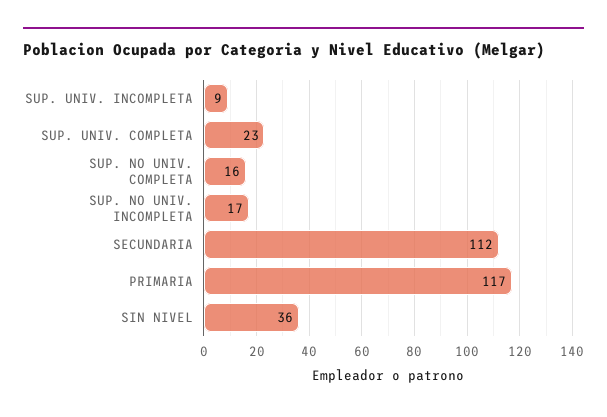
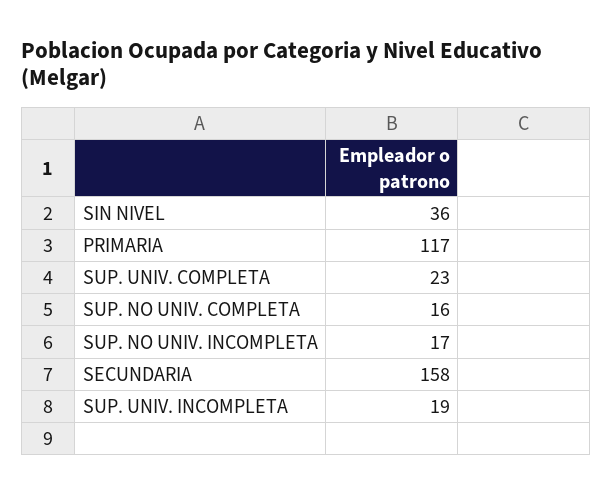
  {
-   "SUP. UNIV. INCOMPLETA": 9,
+   "SUP. UNIV. INCOMPLETA": 19,
    "SUP. UNIV. COMPLETA": 23,
    "SUP. NO UNIV. COMPLETA": 16,
    "SUP. NO UNIV. INCOMPLETA": 17,
-   "SECUNDARIA": 112,
+   "SECUNDARIA": 158,
    "PRIMARIA": 117,
    "SIN NIVEL": 36
  }

